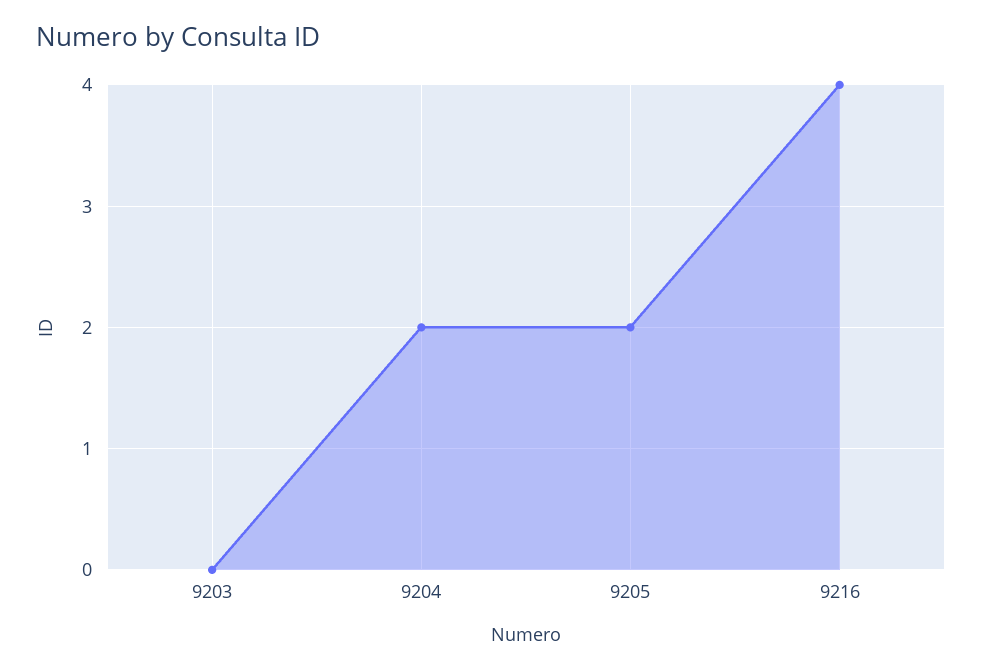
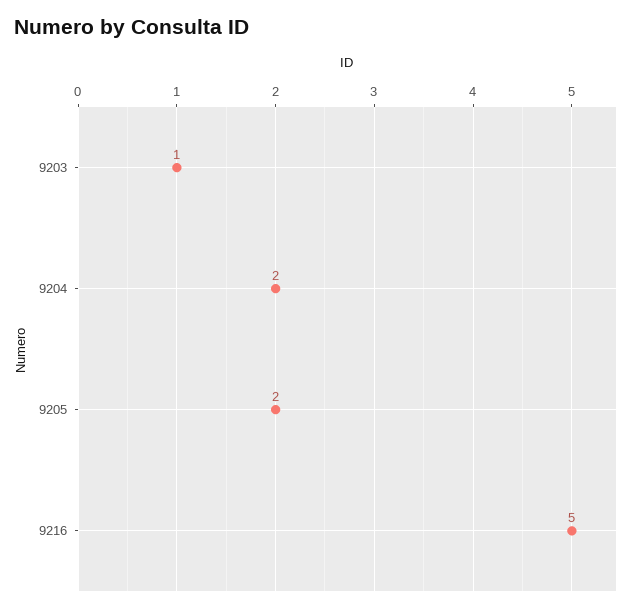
  {
-   "9203": 0,
+   "9203": 1,
    "9204": 2,
    "9205": 2,
-   "9216": 4
+   "9216": 5
  }

